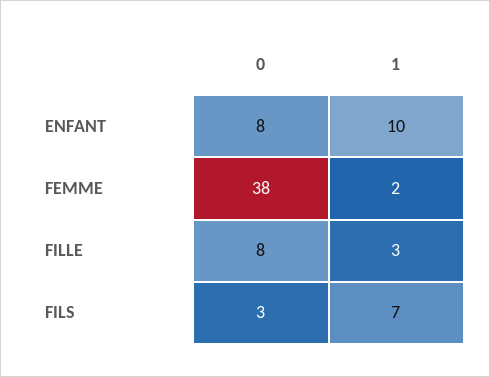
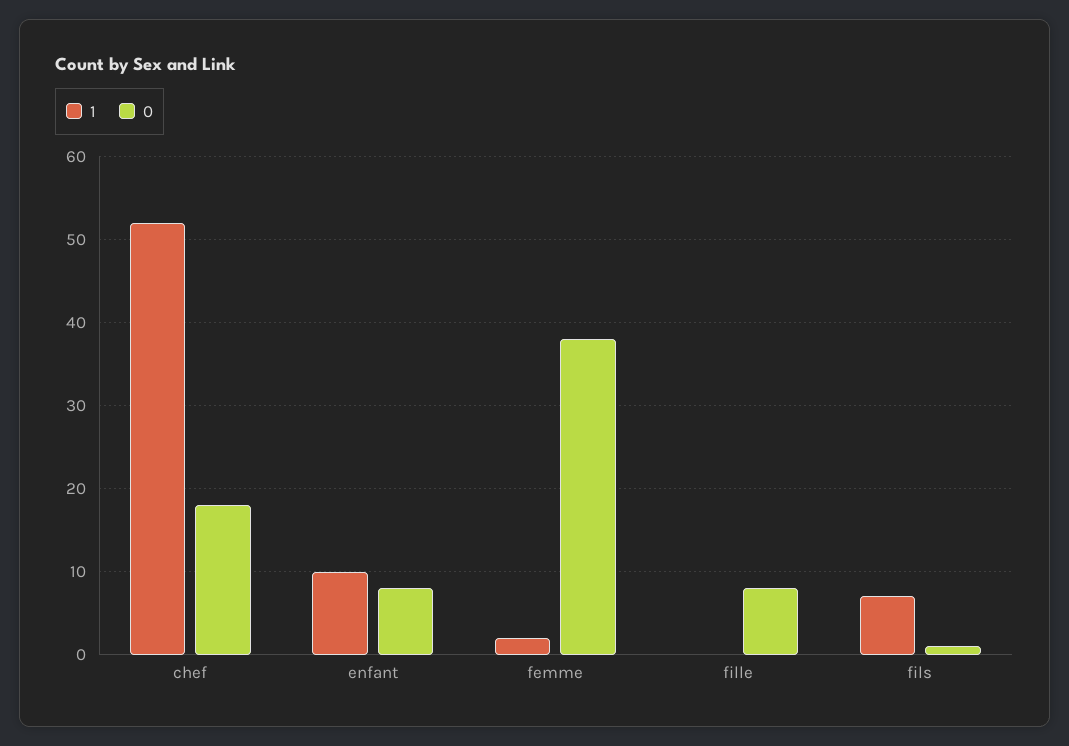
  {
    "0": {
      "ENFANT": 8,
      "FEMME": 38,
      "FILLE": 8,
-     "FILS": 3
+     "FILS": 1,
+     "chef": 18
    },
    "1": {
      "ENFANT": 10,
      "FEMME": 2,
-     "FILLE": 3,
+     "FILLE": 0,
-     "FILS": 7
+     "FILS": 7,
+     "chef": 52
    }
  }

